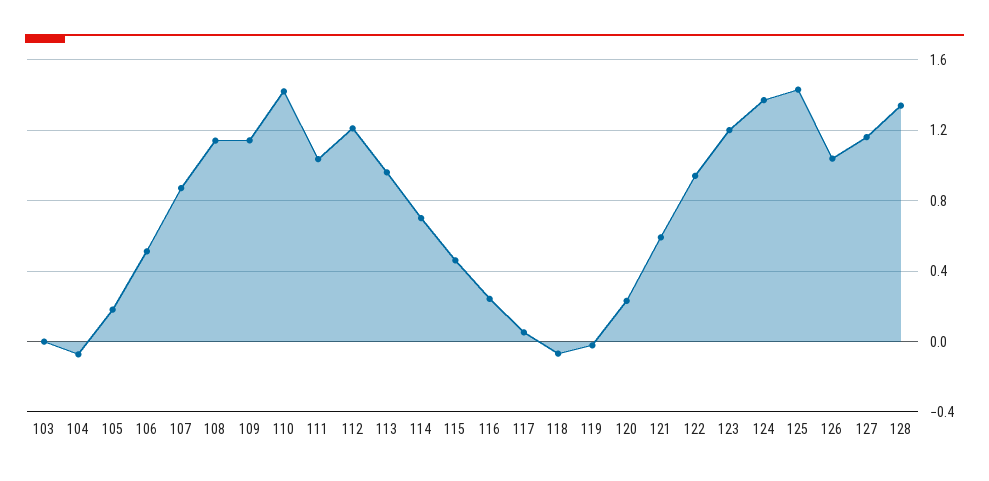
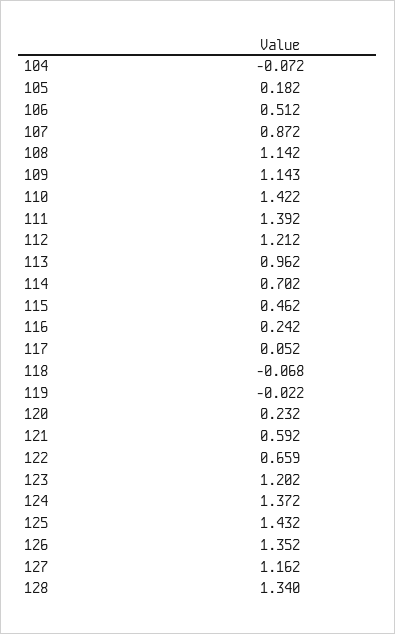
  {
-   "103": 0,
    "104": -0.072,
    "105": 0.182,
    "106": 0.512,
    "107": 0.872,
    "108": 1.142,
    "109": 1.143,
    "110": 1.422,
-   "111": 1.05,
+   "111": 1.392,
    "112": 1.212,
    "113": 0.962,
    "114": 0.702,
    "115": 0.462,
    "116": 0.242,
    "117": 0.052,
    "118": -0.068,
    "119": -0.022,
    "120": 0.232,
    "121": 0.592,
-   "122": 0.95,
+   "122": 0.659,
    "123": 1.202,
    "124": 1.372,
    "125": 1.432,
-   "126": 1.05,
+   "126": 1.352,
    "127": 1.162,
    "128": 1.34
  }

